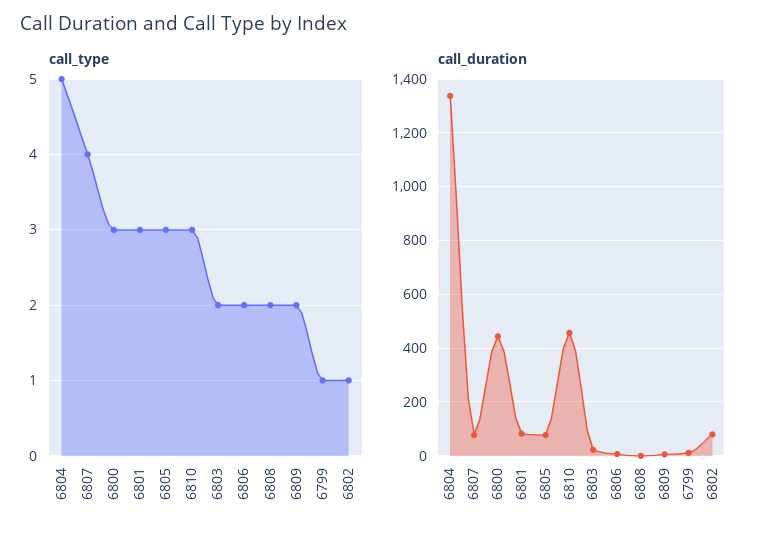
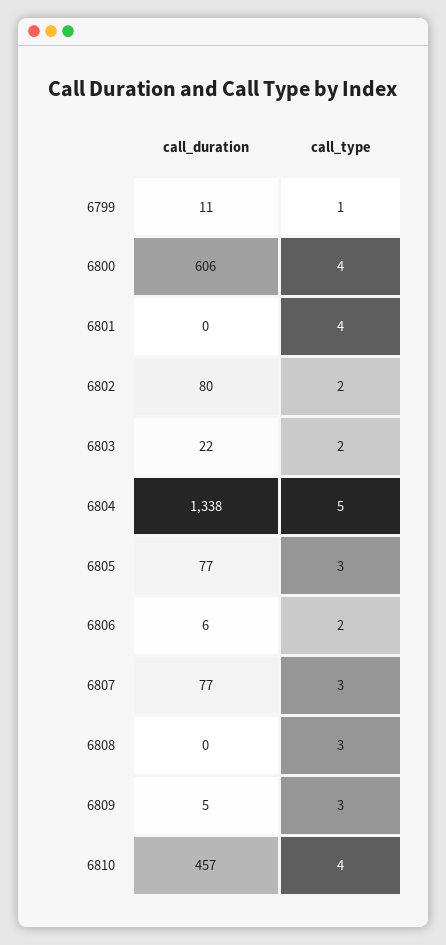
  {
    "call_type": {
      "6804": 5,
-     "6807": 4,
+     "6807": 3,
-     "6800": 3,
+     "6800": 4,
-     "6801": 3,
+     "6801": 4,
      "6805": 3,
-     "6810": 3,
+     "6810": 4,
      "6803": 2,
      "6806": 2,
-     "6808": 2,
+     "6808": 3,
-     "6809": 2,
+     "6809": 3,
      "6799": 1,
-     "6802": 1
+     "6802": 2
    },
    "call_duration": {
      "6804": 1338,
      "6807": 77,
-     "6800": 450,
+     "6800": 606,
-     "6801": 75,
+     "6801": 0,
      "6805": 77,
      "6810": 457,
      "6803": 22,
      "6806": 6,
      "6808": 0,
      "6809": 5,
      "6799": 11,
      "6802": 80
    }
  }

